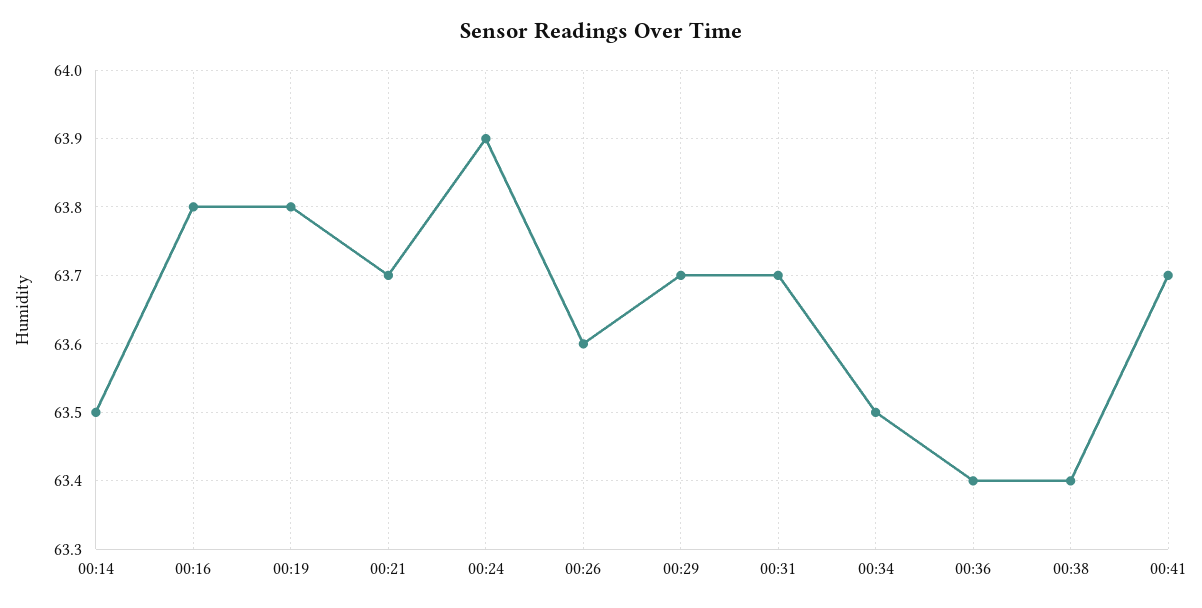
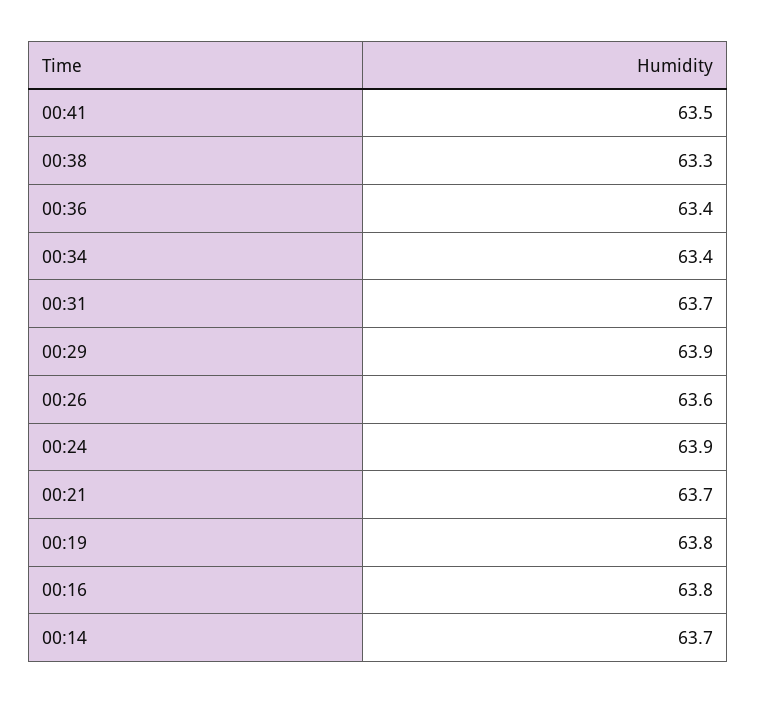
  {
-   "00:14": 63.5,
+   "00:14": 63.7,
    "00:16": 63.8,
    "00:19": 63.8,
    "00:21": 63.7,
    "00:24": 63.9,
    "00:26": 63.6,
-   "00:29": 63.7,
+   "00:29": 63.9,
    "00:31": 63.7,
-   "00:34": 63.5,
+   "00:34": 63.4,
    "00:36": 63.4,
-   "00:38": 63.4,
+   "00:38": 63.3,
-   "00:41": 63.7
+   "00:41": 63.5
  }

